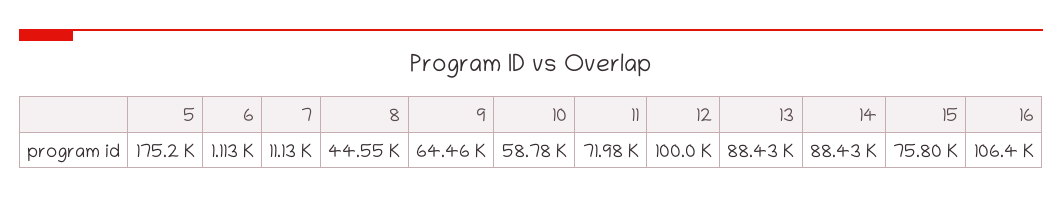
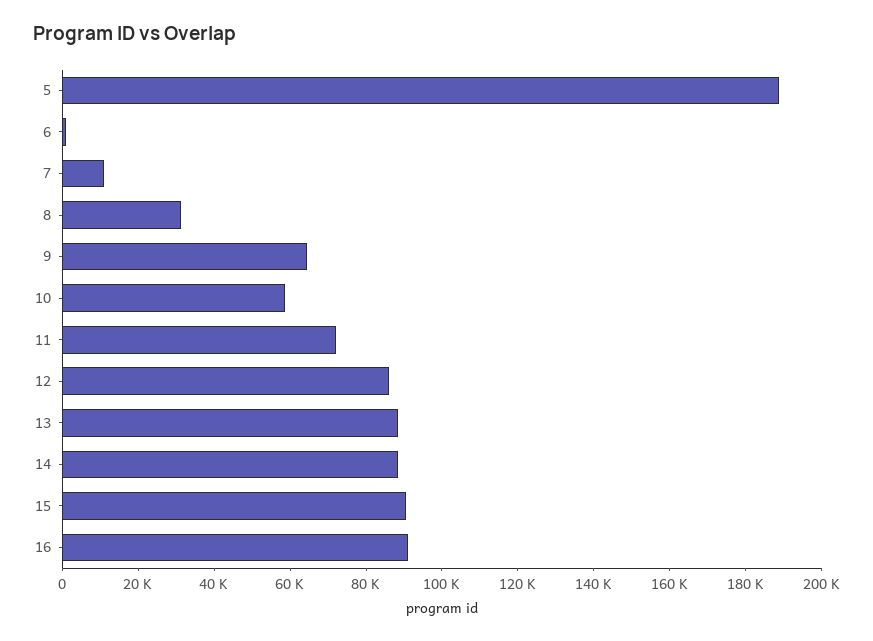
  {
-   "5": 175200,
+   "5": 190000,
    "6": 1113,
    "7": 11130,
-   "8": 44550,
+   "8": 30000,
    "9": 64460,
    "10": 58780,
    "11": 71980,
-   "12": 100000,
+   "12": 85000,
    "13": 88430,
    "14": 88430,
-   "15": 75800,
+   "15": 90000,
-   "16": 106400
+   "16": 90000
  }

